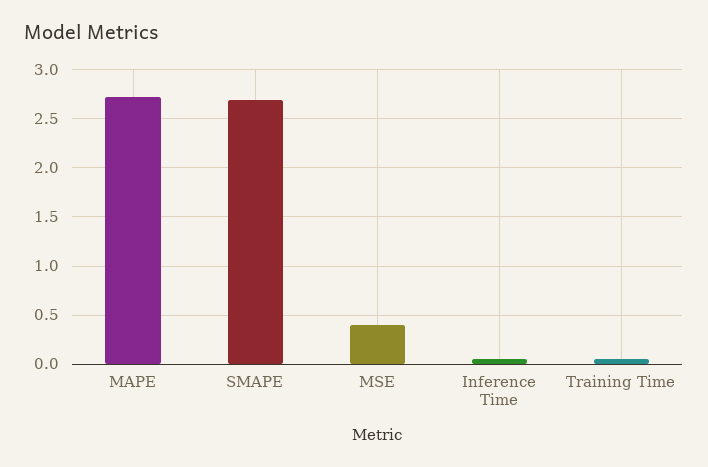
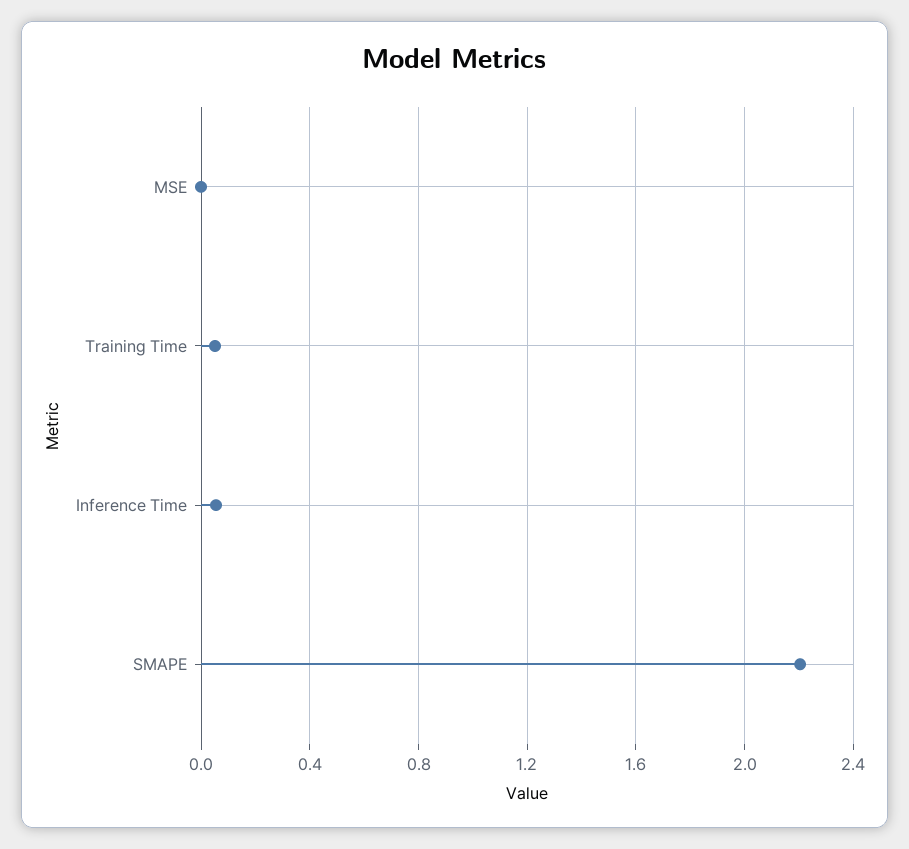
  {
-   "MAPE": 2.7,
-   "SMAPE": 2.7,
+   "SMAPE": 2.2,
-   "MSE": 0.4,
+   "MSE": 0,
    "Inference Time": 0.05,
    "Training Time": 0.05
  }

